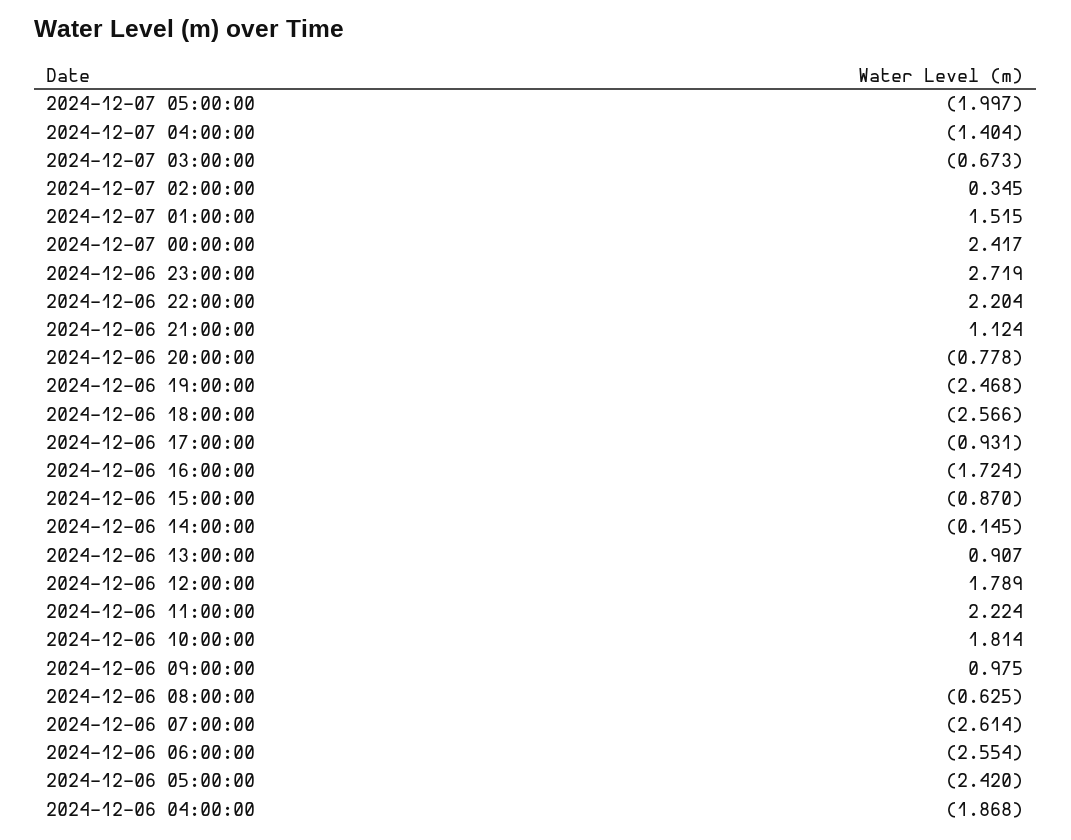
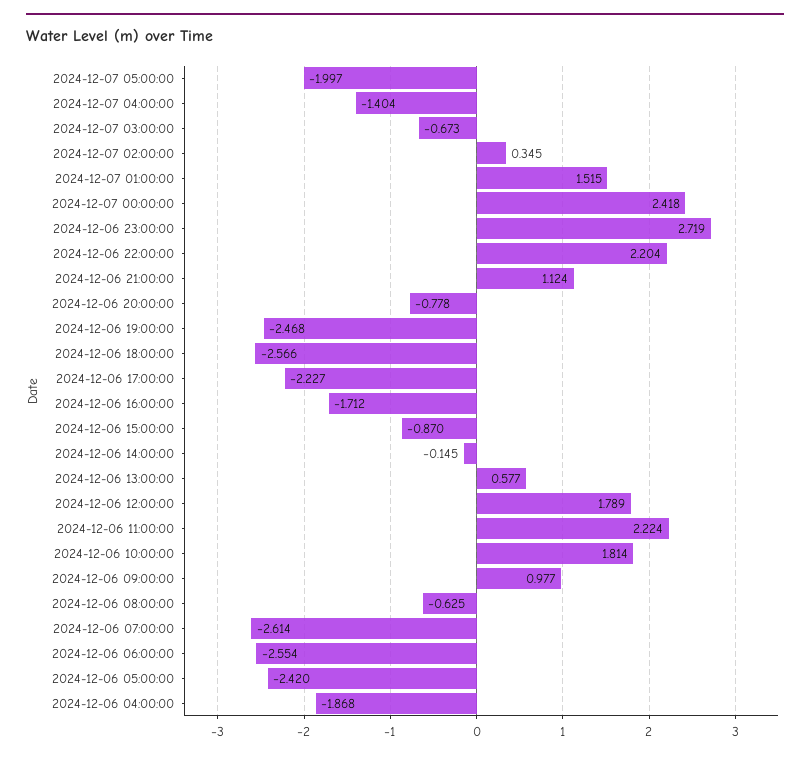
  {
    "2024-12-07 05:00:00": -1.997,
    "2024-12-07 04:00:00": -1.404,
    "2024-12-07 03:00:00": -0.673,
    "2024-12-07 02:00:00": 0.345,
    "2024-12-07 01:00:00": 1.515,
-   "2024-12-07 00:00:00": 2.417,
+   "2024-12-07 00:00:00": 2.418,
    "2024-12-06 23:00:00": 2.719,
    "2024-12-06 22:00:00": 2.204,
    "2024-12-06 21:00:00": 1.124,
    "2024-12-06 20:00:00": -0.778,
    "2024-12-06 19:00:00": -2.468,
    "2024-12-06 18:00:00": -2.566,
-   "2024-12-06 17:00:00": -0.931,
+   "2024-12-06 17:00:00": -2.227,
-   "2024-12-06 16:00:00": -1.724,
+   "2024-12-06 16:00:00": -1.712,
    "2024-12-06 15:00:00": -0.87,
    "2024-12-06 14:00:00": -0.145,
-   "2024-12-06 13:00:00": 0.907,
+   "2024-12-06 13:00:00": 0.577,
    "2024-12-06 12:00:00": 1.789,
    "2024-12-06 11:00:00": 2.224,
    "2024-12-06 10:00:00": 1.814,
-   "2024-12-06 09:00:00": 0.975,
+   "2024-12-06 09:00:00": 0.977,
    "2024-12-06 08:00:00": -0.625,
    "2024-12-06 07:00:00": -2.614,
    "2024-12-06 06:00:00": -2.554,
    "2024-12-06 05:00:00": -2.42,
    "2024-12-06 04:00:00": -1.868
  }

